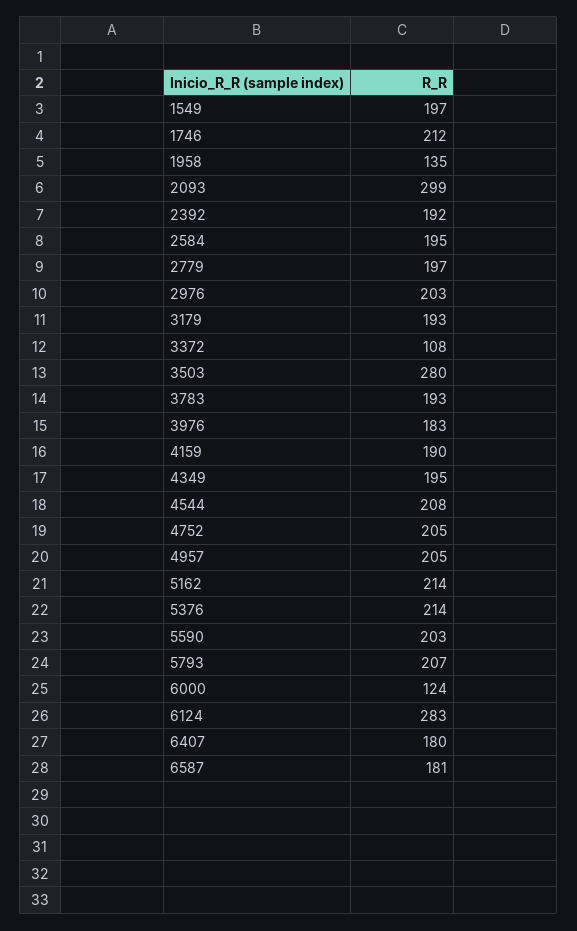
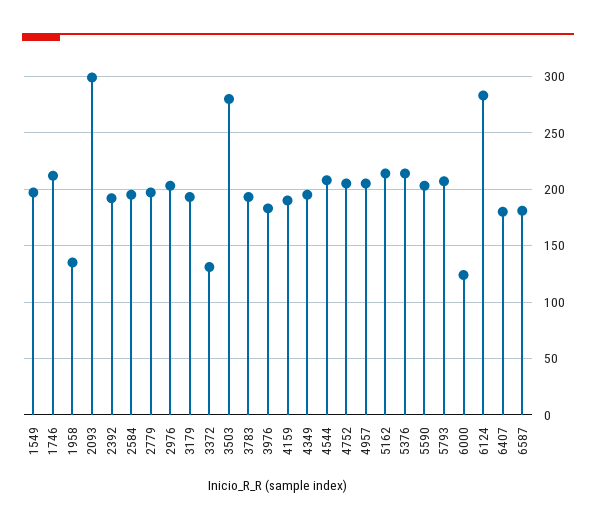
  {
    "1549": 197,
    "1746": 212,
    "1958": 135,
    "2093": 299,
    "2392": 192,
    "2584": 195,
    "2779": 197,
    "2976": 203,
    "3179": 193,
-   "3372": 108,
+   "3372": 130,
    "3503": 280,
    "3783": 193,
    "3976": 183,
    "4159": 190,
    "4349": 195,
    "4544": 208,
    "4752": 205,
    "4957": 205,
    "5162": 214,
    "5376": 214,
    "5590": 203,
    "5793": 207,
    "6000": 124,
    "6124": 283,
    "6407": 180,
    "6587": 181
  }

